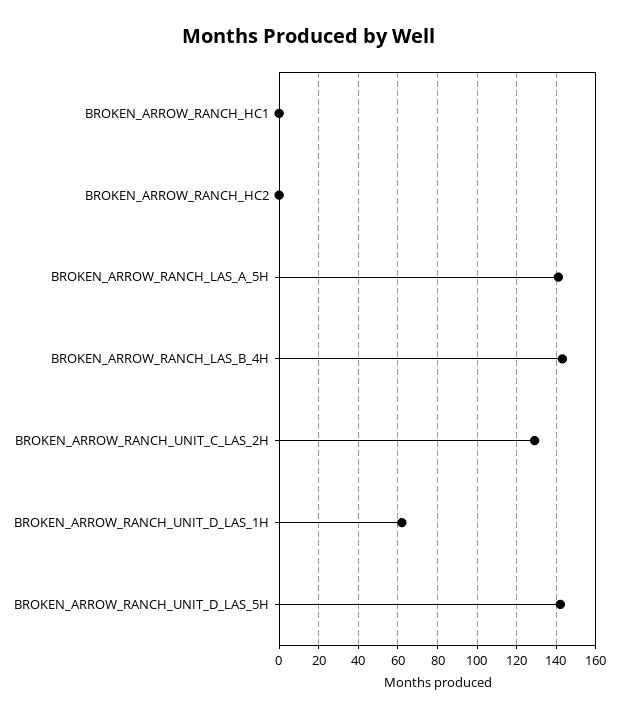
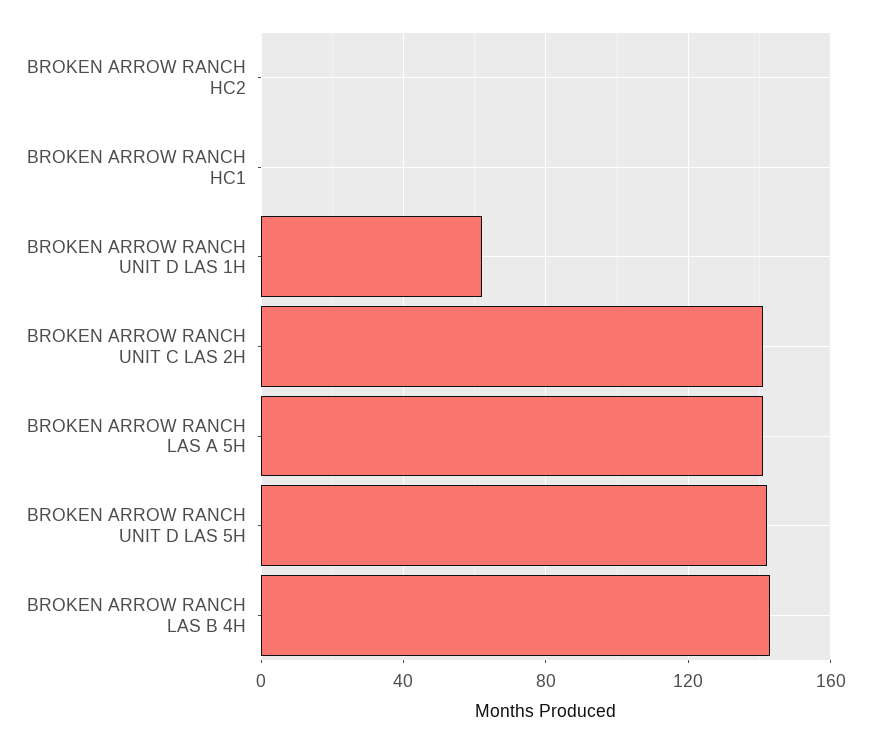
  {
    "BROKEN_ARROW_RANCH_HC1": 0,
    "BROKEN_ARROW_RANCH_HC2": 0,
    "BROKEN_ARROW_RANCH_LAS_A_5H": 140,
    "BROKEN_ARROW_RANCH_LAS_B_4H": 145,
-   "BROKEN_ARROW_RANCH_UNIT_C_LAS_2H": 130,
+   "BROKEN_ARROW_RANCH_UNIT_C_LAS_2H": 140,
    "BROKEN_ARROW_RANCH_UNIT_D_LAS_1H": 60,
    "BROKEN_ARROW_RANCH_UNIT_D_LAS_5H": 140
  }

